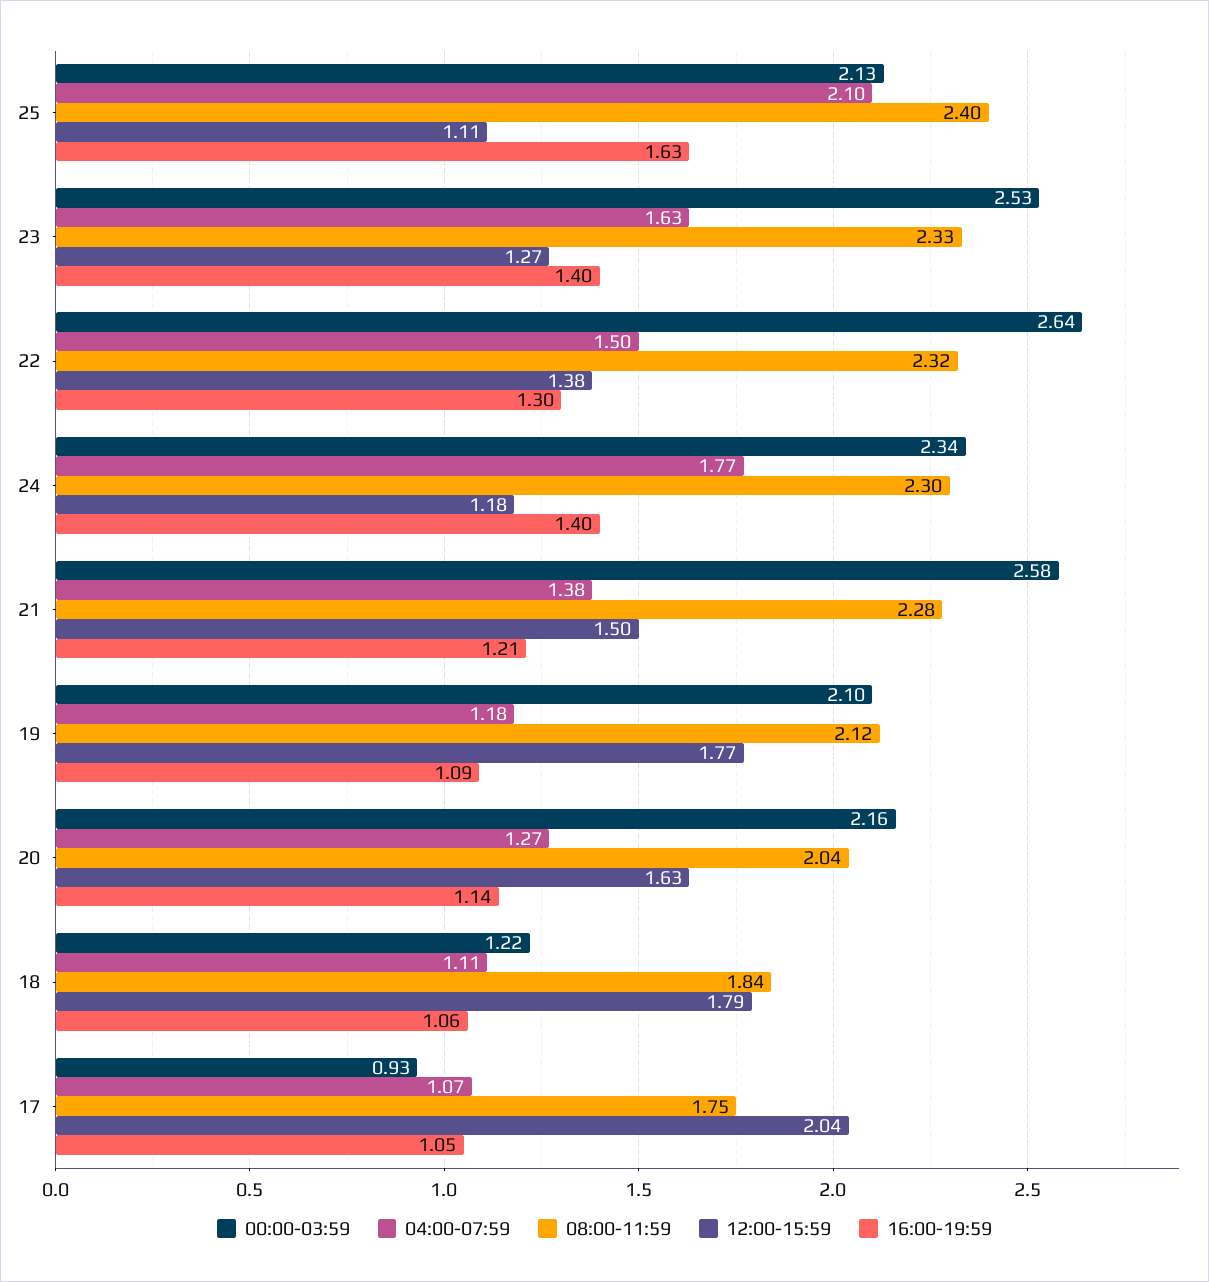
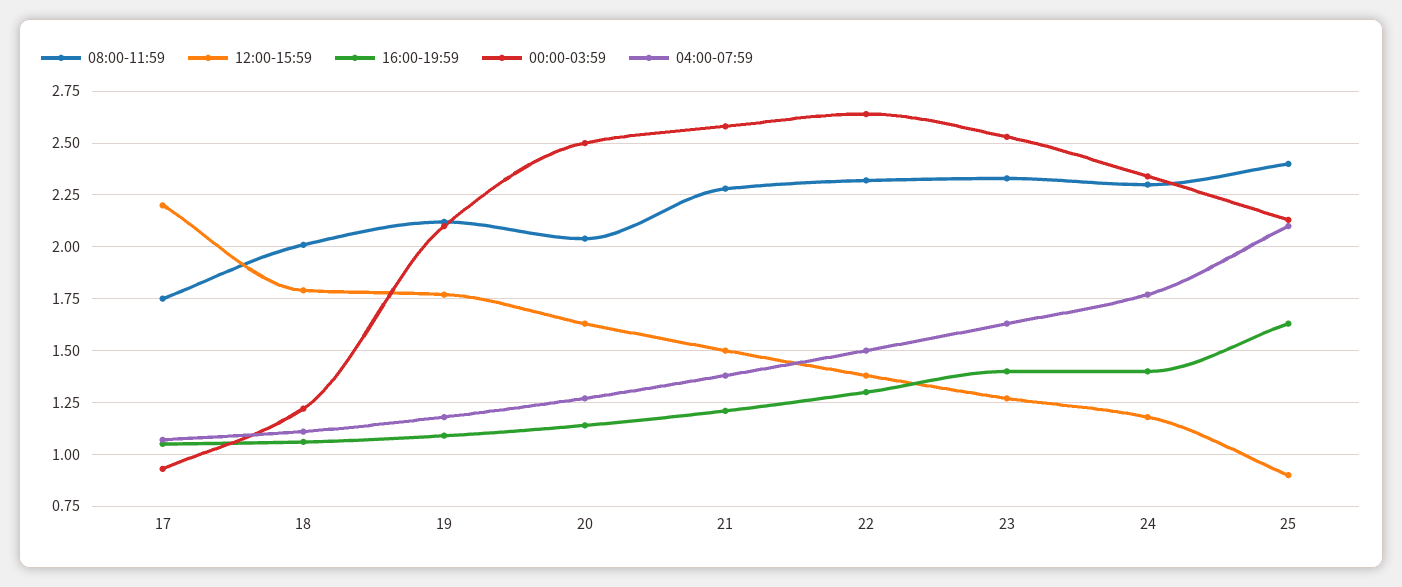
  {
    "00:00-03:59": {
      "25": 2.13,
      "23": 2.53,
      "22": 2.64,
      "24": 2.34,
      "21": 2.58,
      "19": 2.1,
-     "20": 2.16,
+     "20": 2.5,
      "18": 1.22,
      "17": 0.93
    },
    "04:00-07:59": {
      "25": 2.1,
      "23": 1.63,
      "22": 1.5,
      "24": 1.77,
      "21": 1.38,
      "19": 1.18,
      "20": 1.27,
      "18": 1.11,
      "17": 1.07
    },
    "08:00-11:59": {
      "25": 2.4,
      "23": 2.33,
      "22": 2.32,
      "24": 2.3,
      "21": 2.28,
      "19": 2.12,
      "20": 2.04,
-     "18": 1.84,
+     "18": 2,
      "17": 1.75
    },
    "12:00-15:59": {
-     "25": 1.11,
+     "25": 0.9,
      "23": 1.27,
      "22": 1.38,
      "24": 1.18,
      "21": 1.5,
      "19": 1.77,
      "20": 1.63,
      "18": 1.79,
-     "17": 2.04
+     "17": 2.2
    },
    "16:00-19:59": {
      "25": 1.63,
      "23": 1.4,
      "22": 1.3,
      "24": 1.4,
      "21": 1.21,
      "19": 1.09,
      "20": 1.14,
      "18": 1.06,
      "17": 1.05
    }
  }

